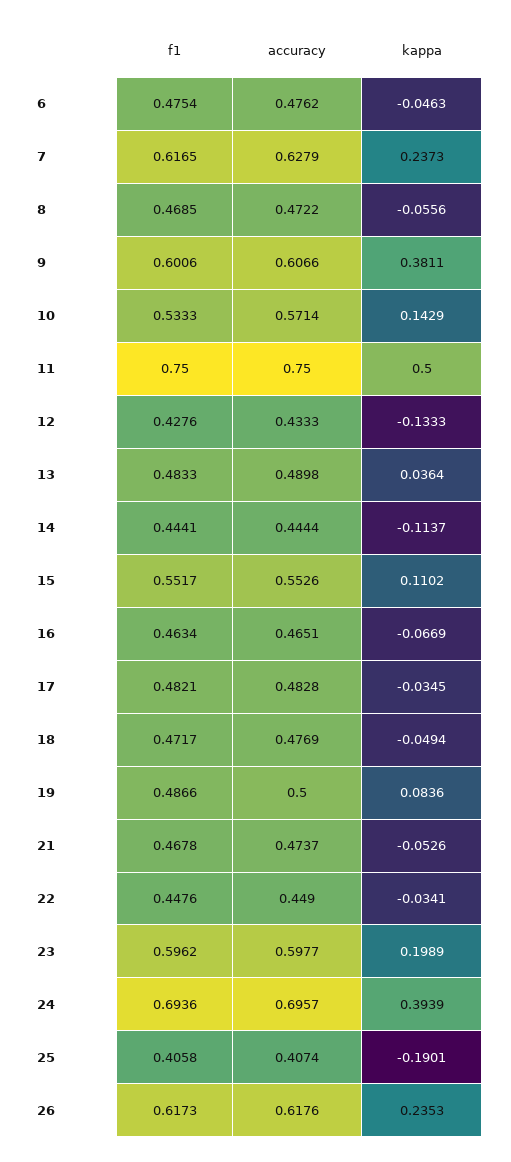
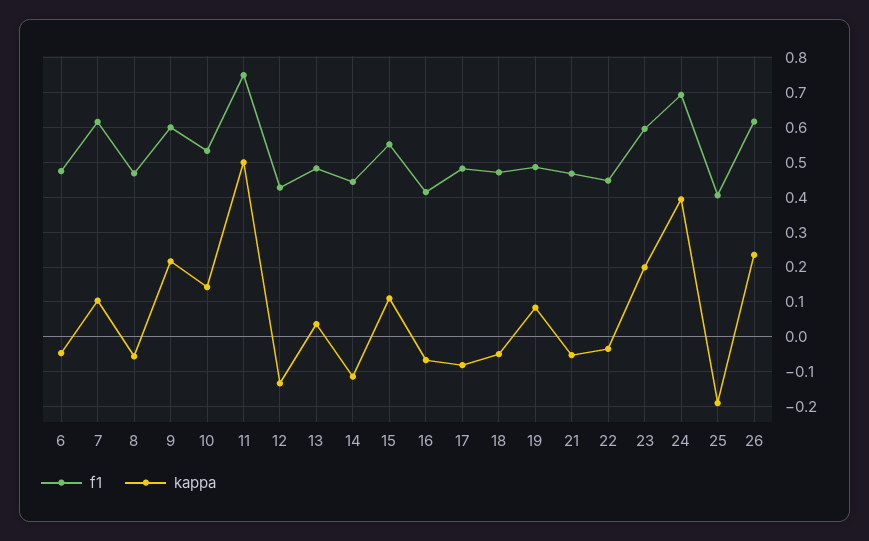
  {
    "f1": {
      "6": 0.4754,
      "7": 0.6165,
      "8": 0.4685,
      "9": 0.6006,
      "10": 0.5333,
      "11": 0.75,
      "12": 0.4276,
      "13": 0.4833,
      "14": 0.4441,
      "15": 0.5517,
-     "16": 0.4634,
+     "16": 0.42,
      "17": 0.4821,
      "18": 0.4717,
      "19": 0.4866,
      "21": 0.4678,
      "22": 0.4476,
      "23": 0.5962,
      "24": 0.6936,
      "25": 0.4058,
      "26": 0.6173
    },
-   "accuracy": {
-     "6": 0.4762,
-     "7": 0.6279,
-     "8": 0.4722,
-     "9": 0.6066,
-     "10": 0.5714,
-     "11": 0.75,
-     "12": 0.4333,
-     "13": 0.4898,
-     "14": 0.4444,
-     "15": 0.5526,
-     "16": 0.4651,
-     "17": 0.4828,
-     "18": 0.4769,
-     "19": 0.5,
-     "21": 0.4737,
-     "22": 0.449,
-     "23": 0.5977,
-     "24": 0.6957,
-     "25": 0.4074,
-     "26": 0.6176
-   },
    "kappa": {
      "6": -0.0463,
-     "7": 0.2373,
+     "7": 0.1,
      "8": -0.0556,
-     "9": 0.3811,
+     "9": 0.22,
      "10": 0.1429,
      "11": 0.5,
      "12": -0.1333,
      "13": 0.0364,
      "14": -0.1137,
      "15": 0.1102,
      "16": -0.0669,
-     "17": -0.0345,
+     "17": -0.08,
      "18": -0.0494,
      "19": 0.0836,
      "21": -0.0526,
      "22": -0.0341,
      "23": 0.1989,
      "24": 0.3939,
      "25": -0.1901,
      "26": 0.2353
    }
  }

